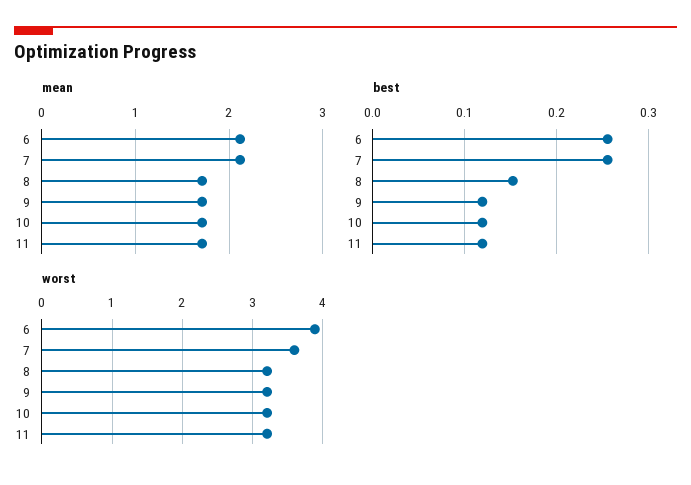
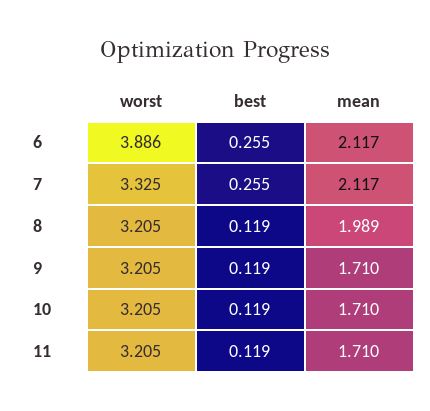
  {
    "mean": {
      "6": 2.117,
      "7": 2.117,
-     "8": 1.7,
+     "8": 1.989,
      "9": 1.71,
      "10": 1.71,
      "11": 1.71
    },
    "best": {
      "6": 0.255,
      "7": 0.255,
-     "8": 0.15,
+     "8": 0.119,
      "9": 0.119,
      "10": 0.119,
      "11": 0.119
    },
    "worst": {
      "6": 3.886,
-     "7": 3.6,
+     "7": 3.325,
      "8": 3.205,
      "9": 3.205,
      "10": 3.205,
      "11": 3.205
    }
  }

